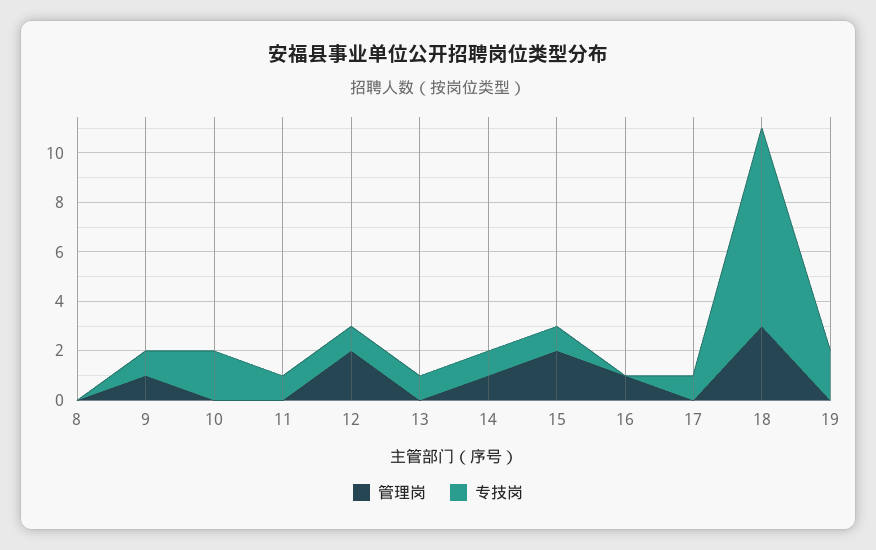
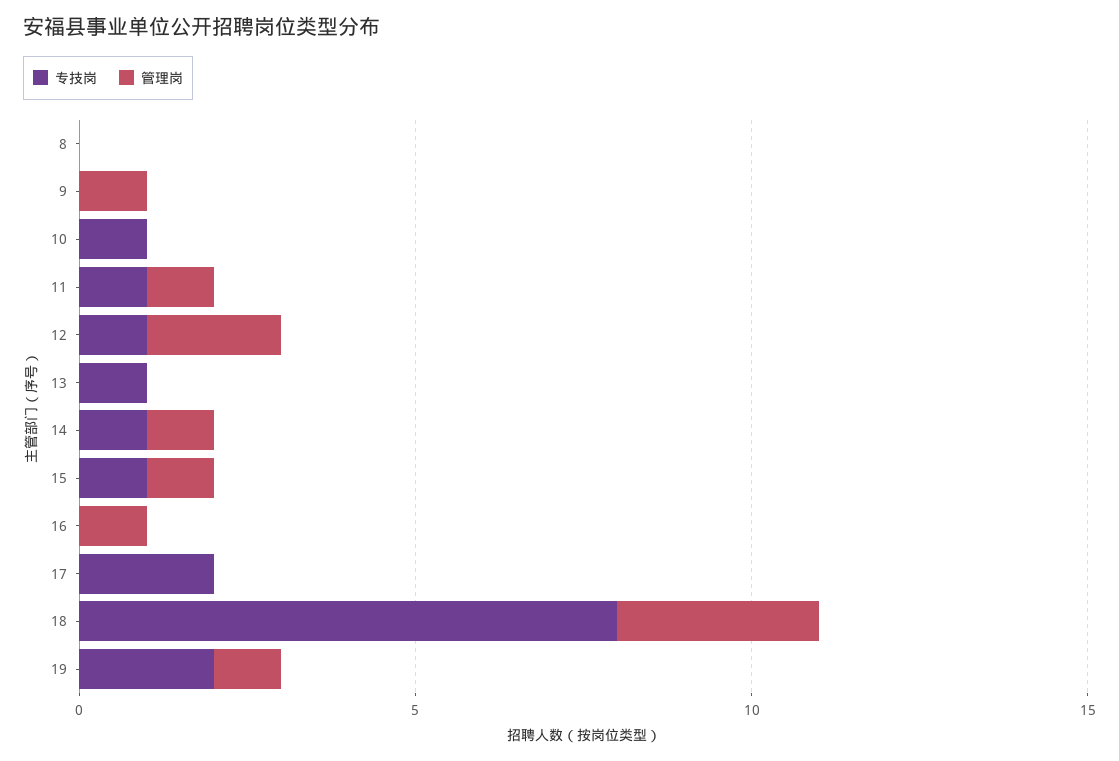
  {
    "管理岗": {
      "8": 0,
      "9": 1,
      "10": 0,
-     "11": 0,
+     "11": 1,
      "12": 2,
      "13": 0,
      "14": 1,
-     "15": 2,
+     "15": 1,
      "16": 1,
      "17": 0,
      "18": 3,
-     "19": 0
+     "19": 1
    },
    "专技岗": {
      "8": 0,
-     "9": 1,
+     "9": 0,
-     "10": 2,
+     "10": 1,
      "11": 1,
      "12": 1,
      "13": 1,
      "14": 1,
      "15": 1,
      "16": 0,
-     "17": 1,
+     "17": 2,
      "18": 8,
      "19": 2
    }
  }

